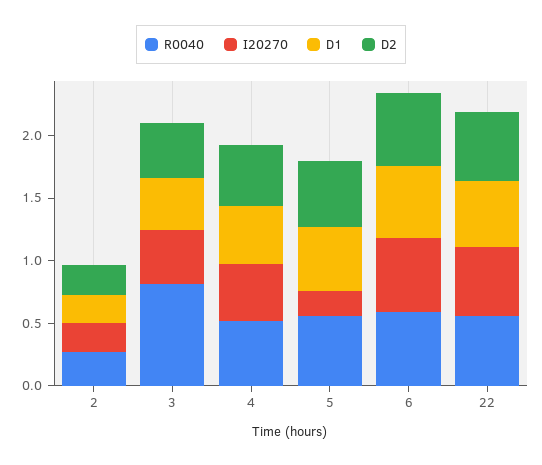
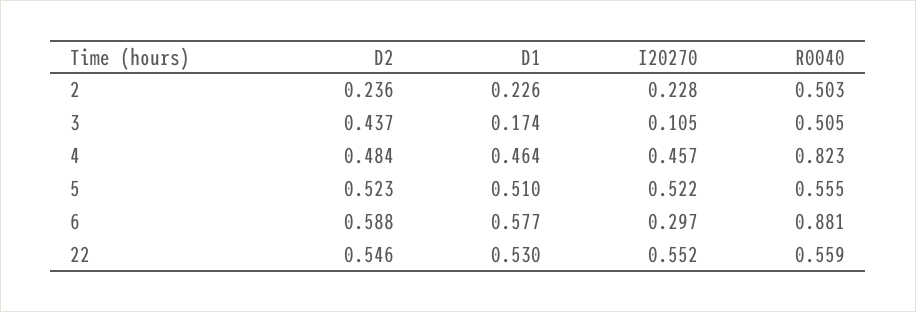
  {
    "R0040": {
-     "2": 0.3,
+     "2": 0.503,
-     "3": 0.8,
+     "3": 0.505,
-     "4": 0.5,
+     "4": 0.823,
      "5": 0.555,
-     "6": 0.6,
+     "6": 0.881,
      "22": 0.559
    },
    "I20270": {
      "2": 0.228,
-     "3": 0.4,
+     "3": 0.105,
      "4": 0.457,
-     "5": 0.2,
+     "5": 0.522,
-     "6": 0.6,
+     "6": 0.297,
      "22": 0.552
    },
    "D1": {
      "2": 0.226,
-     "3": 0.4,
+     "3": 0.174,
      "4": 0.464,
      "5": 0.51,
      "6": 0.577,
      "22": 0.53
    },
    "D2": {
      "2": 0.236,
      "3": 0.437,
      "4": 0.484,
      "5": 0.523,
      "6": 0.588,
      "22": 0.546
    }
  }

